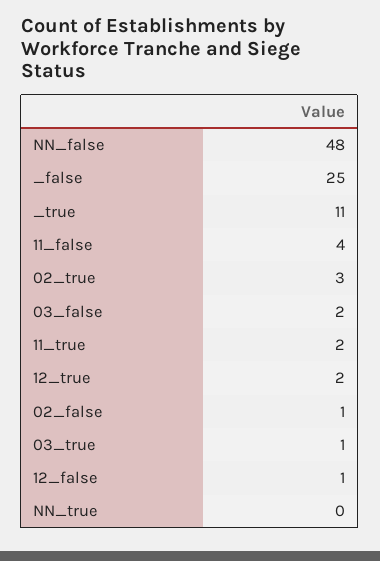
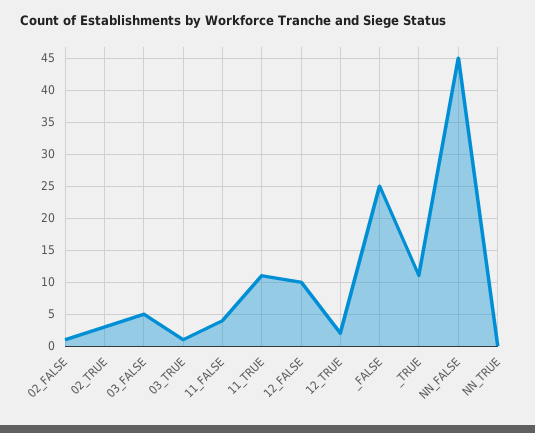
  {
-   "NN_false": 48,
+   "NN_false": 45,
    "_false": 25,
    "_true": 11,
    "11_false": 4,
    "02_true": 3,
-   "03_false": 2,
+   "03_false": 5,
-   "11_true": 2,
+   "11_true": 11,
    "12_true": 2,
    "02_false": 1,
    "03_true": 1,
-   "12_false": 1,
+   "12_false": 10,
    "NN_true": 0
  }

